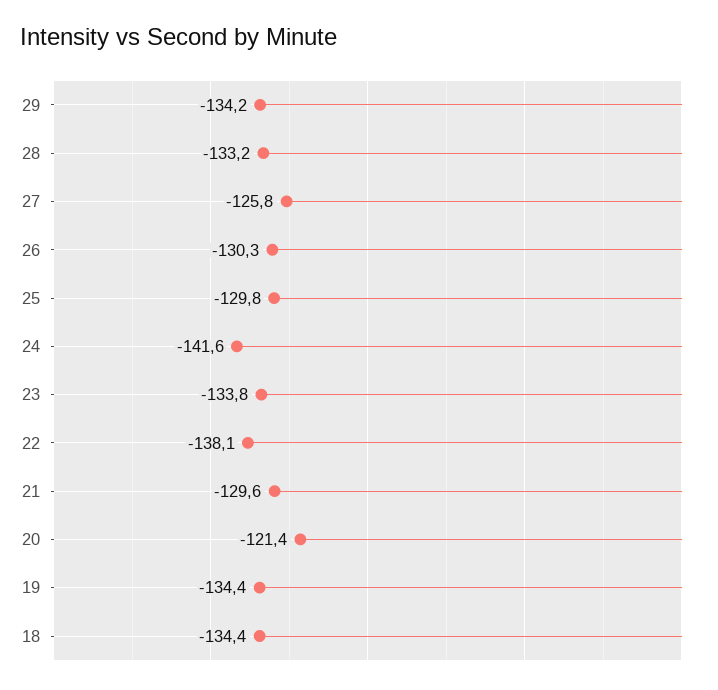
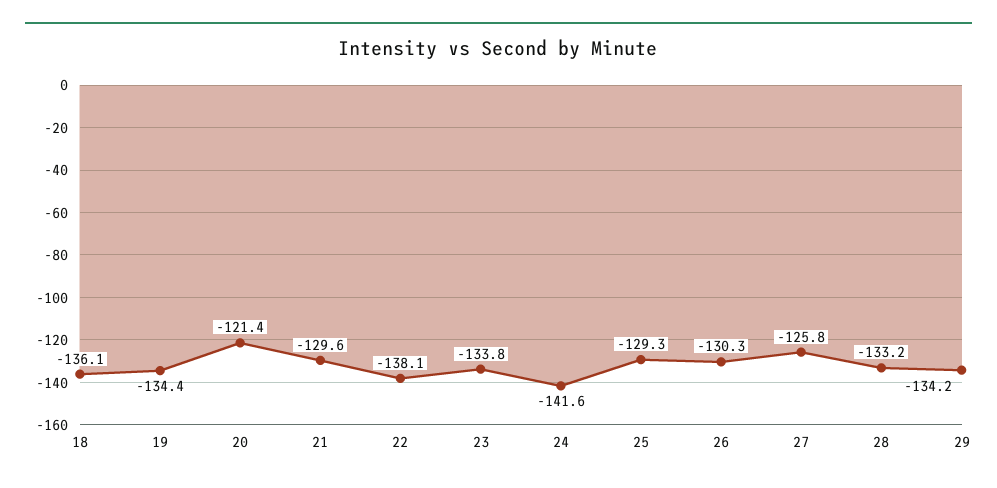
  {
    "29": -134.2,
    "28": -133.2,
    "27": -125.8,
    "26": -130.3,
-   "25": -129.8,
+   "25": -129.3,
    "24": -141.6,
    "23": -133.8,
    "22": -138.1,
    "21": -129.6,
    "20": -121.4,
    "19": -134.4,
-   "18": -134.4
+   "18": -136.1
  }

